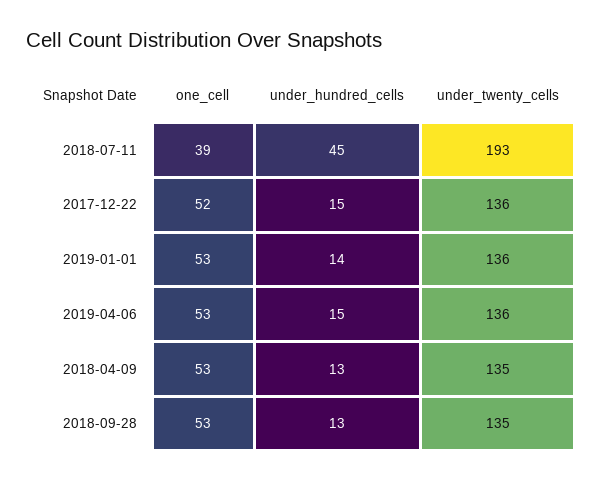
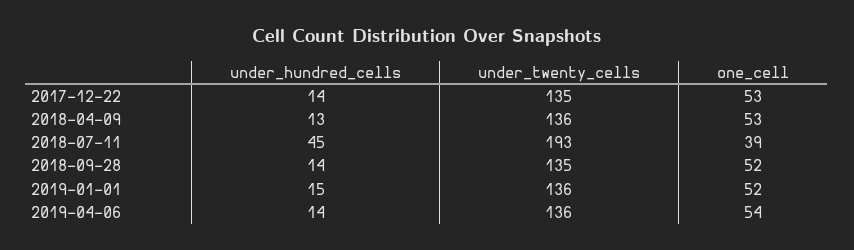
  {
    "one_cell": {
      "2018-07-11": 39,
-     "2017-12-22": 52,
+     "2017-12-22": 53,
-     "2019-01-01": 53,
+     "2019-01-01": 52,
-     "2019-04-06": 53,
+     "2019-04-06": 54,
      "2018-04-09": 53,
-     "2018-09-28": 53
+     "2018-09-28": 52
    },
    "under_hundred_cells": {
      "2018-07-11": 45,
-     "2017-12-22": 15,
+     "2017-12-22": 14,
-     "2019-01-01": 14,
+     "2019-01-01": 15,
-     "2019-04-06": 15,
+     "2019-04-06": 14,
      "2018-04-09": 13,
-     "2018-09-28": 13
+     "2018-09-28": 14
    },
    "under_twenty_cells": {
      "2018-07-11": 193,
-     "2017-12-22": 136,
+     "2017-12-22": 135,
      "2019-01-01": 136,
      "2019-04-06": 136,
-     "2018-04-09": 135,
+     "2018-04-09": 136,
      "2018-09-28": 135
    }
  }

